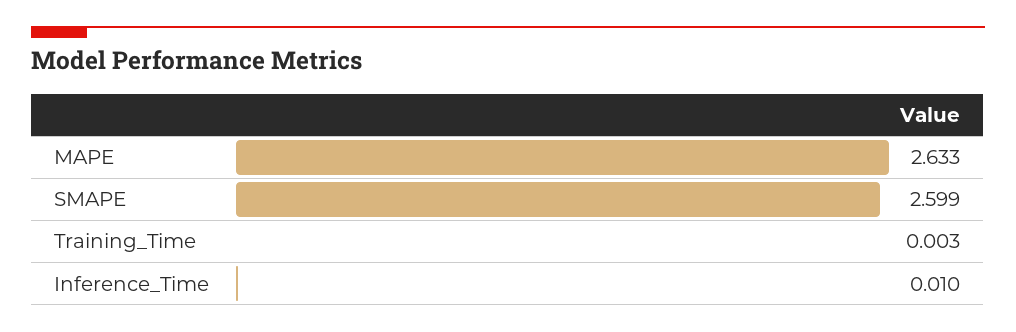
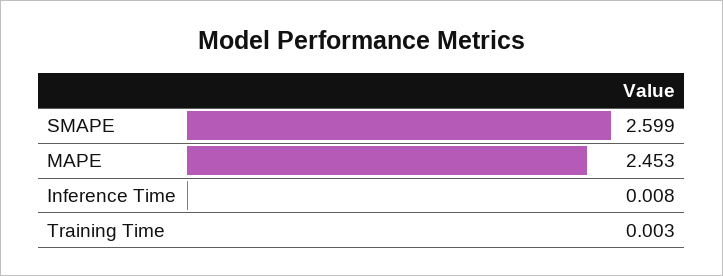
  {
-   "MAPE": 2.633,
+   "MAPE": 2.453,
    "SMAPE": 2.599,
    "Training_Time": 0.003,
-   "Inference_Time": 0.01
+   "Inference_Time": 0.008
  }

